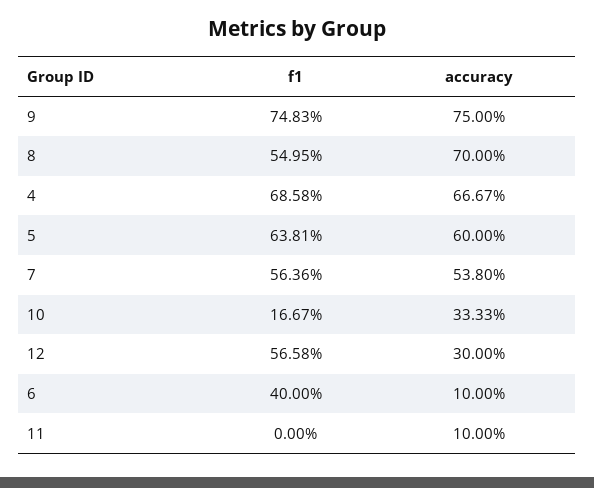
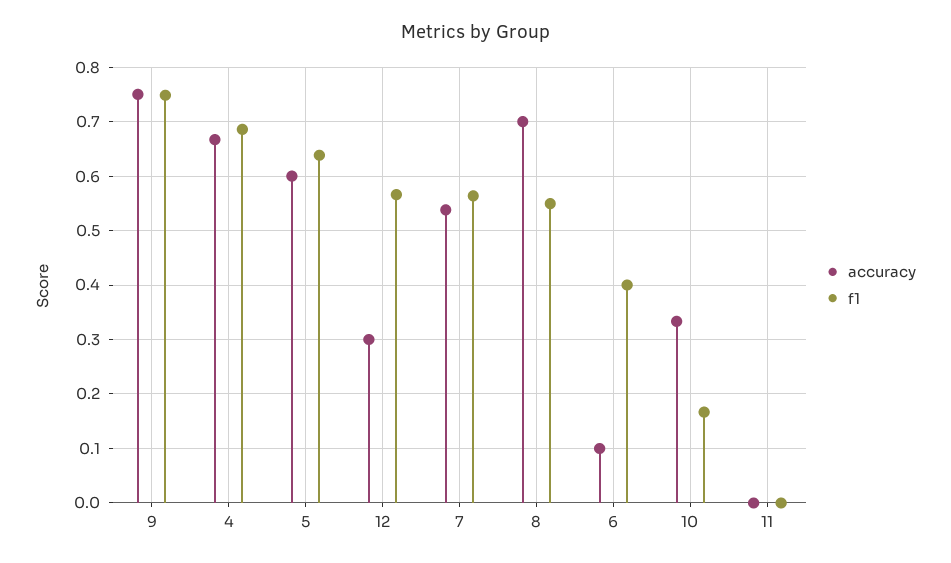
  {
    "f1": {
      "9": 0.7483,
      "8": 0.5495,
      "4": 0.6858,
      "5": 0.6381,
      "7": 0.5636,
      "10": 0.1667,
      "12": 0.5658,
      "6": 0.4,
      "11": 0
    },
    "accuracy": {
      "9": 0.75,
      "8": 0.7,
      "4": 0.6667,
      "5": 0.6,
      "7": 0.538,
      "10": 0.3333,
      "12": 0.3,
      "6": 0.1,
-     "11": 0.1
+     "11": 0
    }
  }

